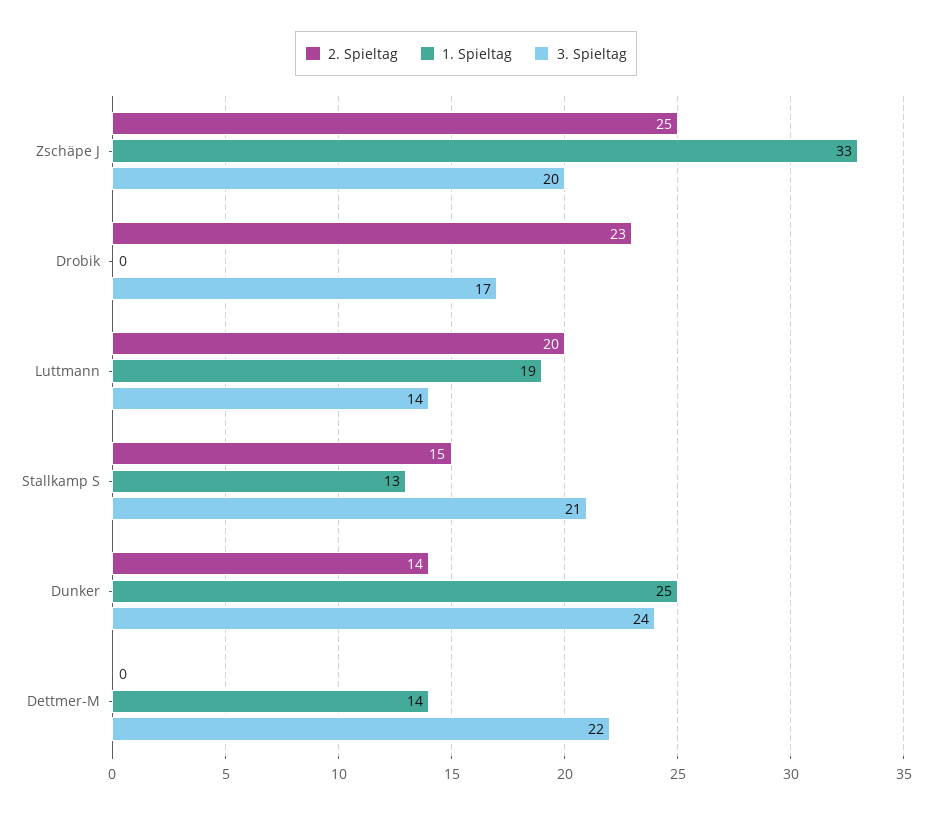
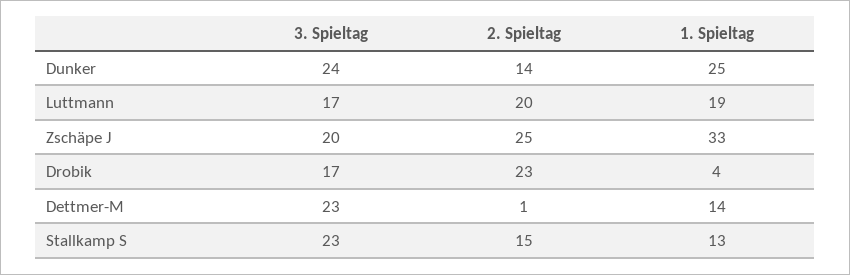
  {
    "2. Spieltag": {
      "Zschäpe J": 25,
      "Drobik": 23,
      "Luttmann": 20,
      "Stallkamp S": 15,
      "Dunker": 14,
-     "Dettmer-M": 0
+     "Dettmer-M": 1
    },
    "1. Spieltag": {
      "Zschäpe J": 33,
-     "Drobik": 0,
+     "Drobik": 4,
      "Luttmann": 19,
      "Stallkamp S": 13,
      "Dunker": 25,
      "Dettmer-M": 14
    },
    "3. Spieltag": {
      "Zschäpe J": 20,
      "Drobik": 17,
-     "Luttmann": 14,
+     "Luttmann": 17,
-     "Stallkamp S": 21,
+     "Stallkamp S": 23,
      "Dunker": 24,
-     "Dettmer-M": 22
+     "Dettmer-M": 23
    }
  }

